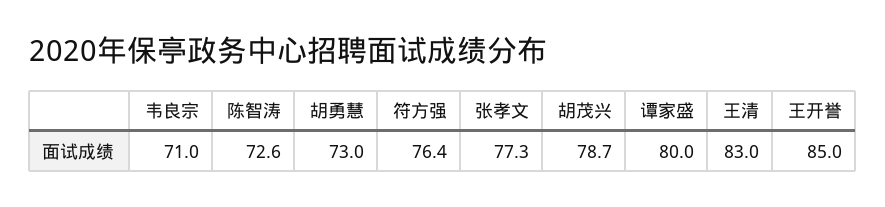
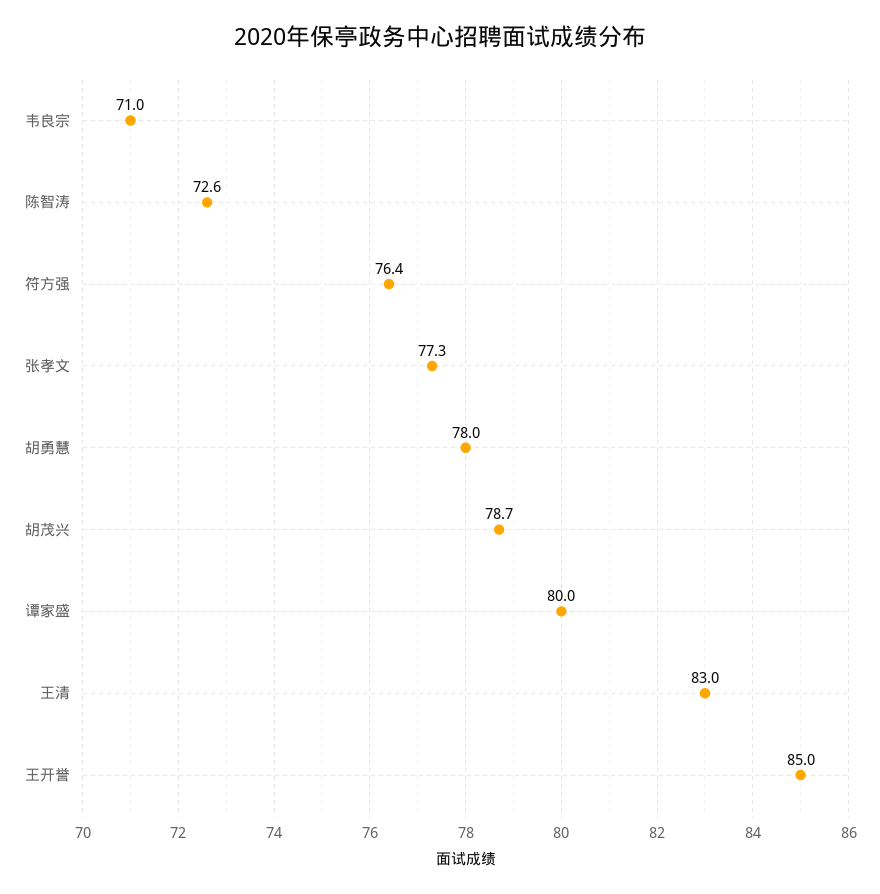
  {
    "韦良宗": 71,
    "陈智涛": 72.6,
-   "胡勇慧": 73,
+   "胡勇慧": 78,
    "符方强": 76.4,
    "张孝文": 77.3,
    "胡茂兴": 78.7,
    "谭家盛": 80,
    "王清": 83,
    "王开誉": 85
  }

